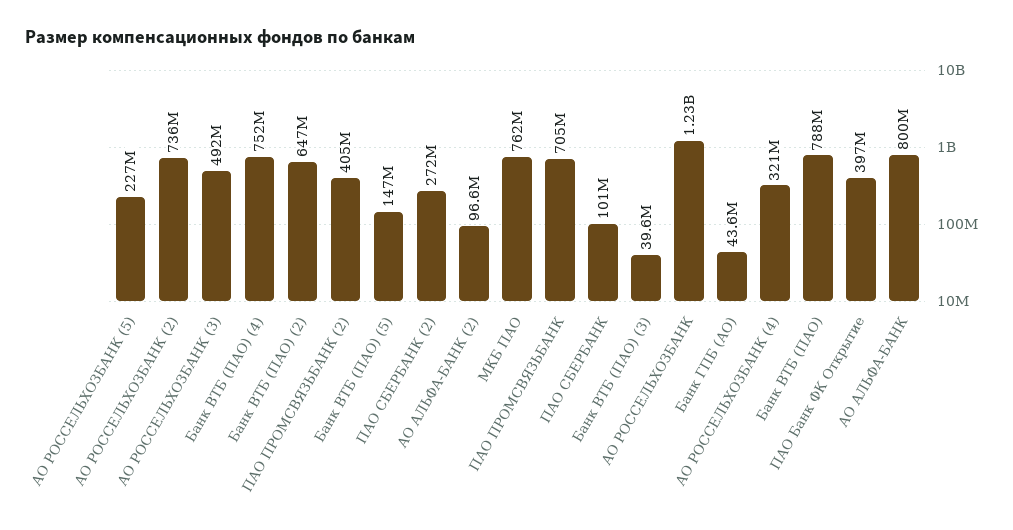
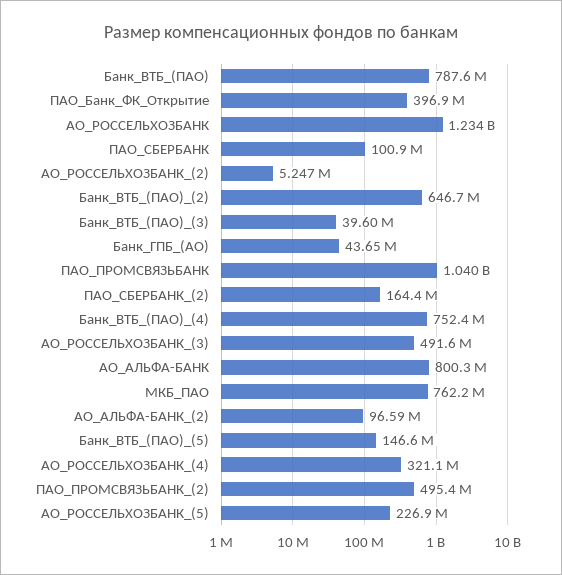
  {
    "АО РОССЕЛЬХОЗБАНК (5)": 226900000,
-   "АО РОССЕЛЬХОЗБАНК (2)": 736000000,
+   "АО РОССЕЛЬХОЗБАНК (2)": 5247000,
    "АО РОССЕЛЬХОЗБАНК (3)": 491600000,
    "Банк ВТБ (ПАО) (4)": 752400000,
    "Банк ВТБ (ПАО) (2)": 646700000,
-   "ПАО ПРОМСВЯЗЬБАНК (2)": 405000000,
+   "ПАО ПРОМСВЯЗЬБАНК (2)": 495400000,
    "Банк ВТБ (ПАО) (5)": 146600000,
-   "ПАО СБЕРБАНК (2)": 272000000,
+   "ПАО СБЕРБАНК (2)": 164400000,
    "АО АЛЬФА-БАНК (2)": 96590000,
    "МКБ ПАО": 762200000,
-   "ПАО ПРОМСВЯЗЬБАНК": 705000000,
+   "ПАО ПРОМСВЯЗЬБАНК": 1040000000,
    "ПАО СБЕРБАНК": 100900000,
    "Банк ВТБ (ПАО) (3)": 39600000,
    "АО РОССЕЛЬХОЗБАНК": 1234000000,
    "Банк ГПБ (АО)": 43650000,
    "АО РОССЕЛЬХОЗБАНК (4)": 321100000,
    "Банк ВТБ (ПАО)": 787600000,
    "ПАО Банк ФК Открытие": 396900000,
    "АО АЛЬФА-БАНК": 800300000
  }

